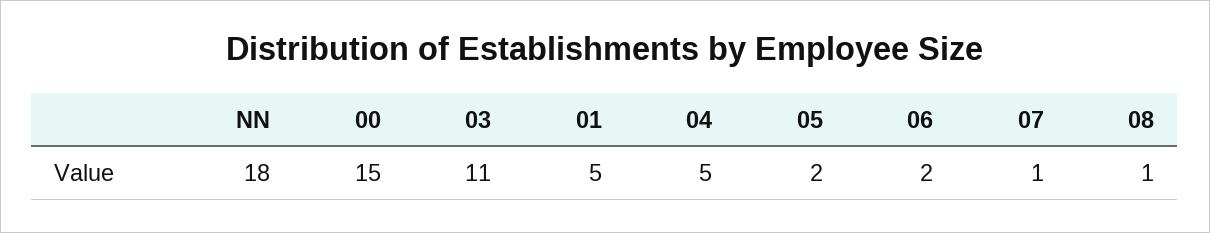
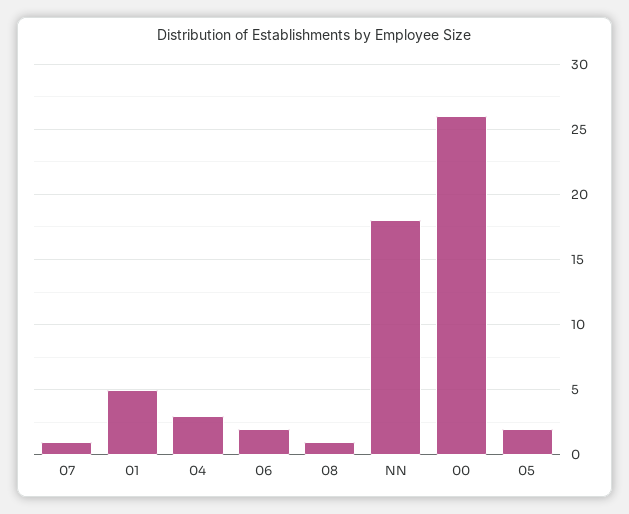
  {
    "NN": 18,
-   "00": 15,
+   "00": 26,
-   "03": 11,
    "01": 5,
-   "04": 5,
+   "04": 3,
    "05": 2,
    "06": 2,
    "07": 1,
    "08": 1
  }

